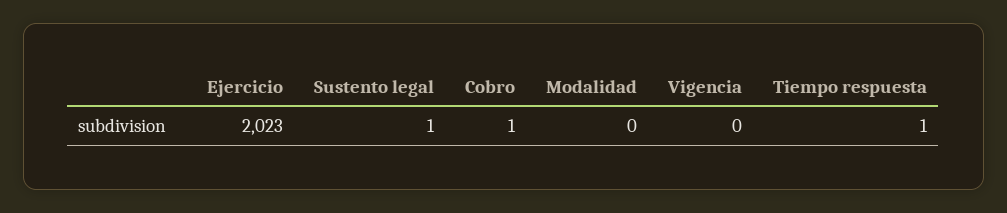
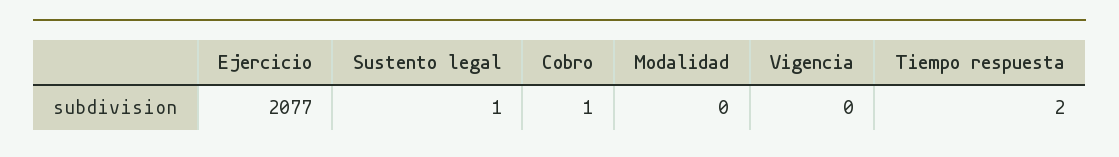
  {
-   "Ejercicio": 2023,
+   "Ejercicio": 2077,
    "Sustento legal": 1,
    "Cobro": 1,
    "Modalidad": 0,
    "Vigencia": 0,
-   "Tiempo respuesta": 1
+   "Tiempo respuesta": 2
  }

